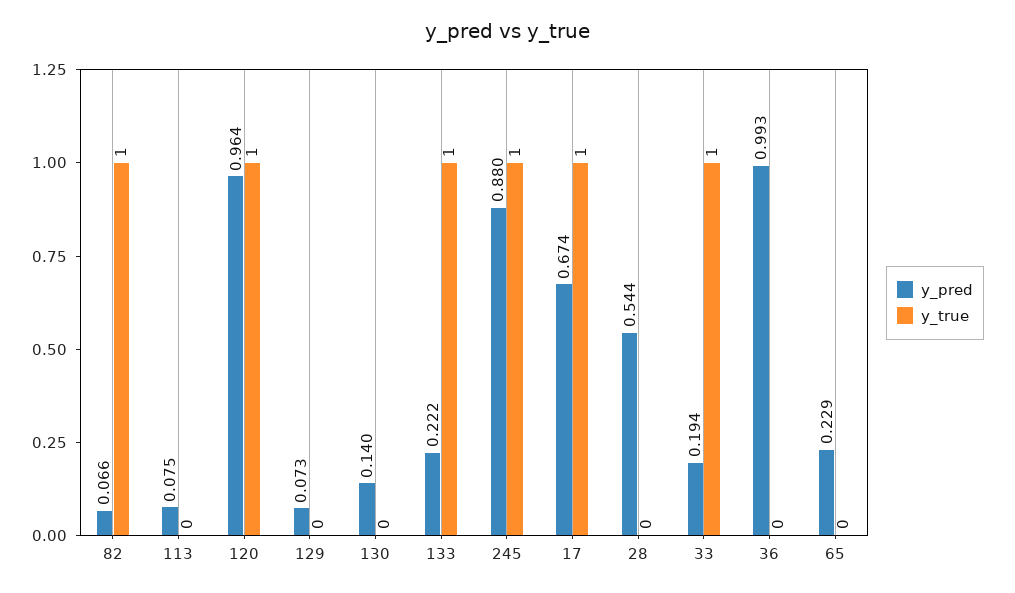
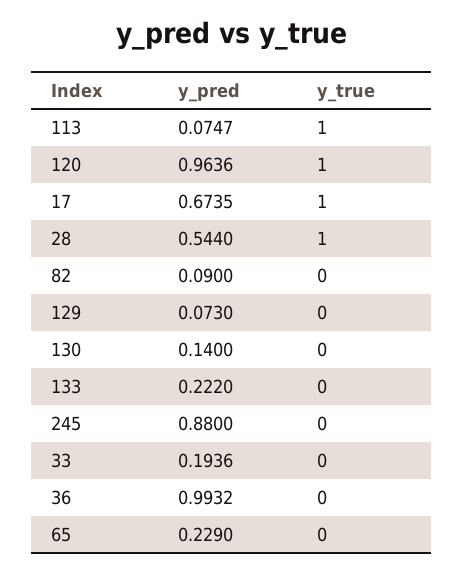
  {
    "y_pred": {
-     "82": 0.066,
+     "82": 0.09,
      "113": 0.0747,
      "120": 0.9636,
      "129": 0.073,
      "130": 0.14,
      "133": 0.222,
      "245": 0.88,
      "17": 0.6735,
      "28": 0.544,
      "33": 0.1936,
      "36": 0.9932,
      "65": 0.229
    },
    "y_true": {
-     "82": 1,
+     "82": 0,
-     "113": 0,
+     "113": 1,
      "120": 1,
      "129": 0,
      "130": 0,
-     "133": 1,
+     "133": 0,
-     "245": 1,
+     "245": 0,
      "17": 1,
-     "28": 0,
+     "28": 1,
-     "33": 1,
+     "33": 0,
      "36": 0,
      "65": 0
    }
  }

